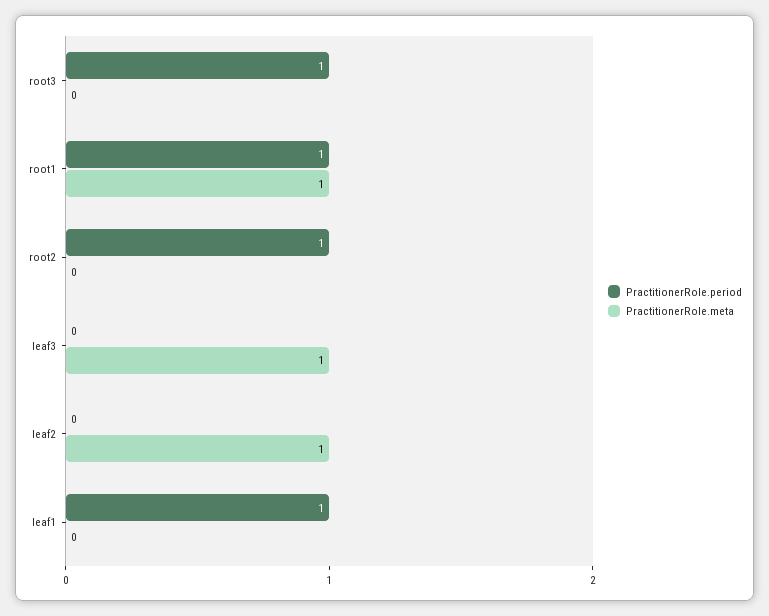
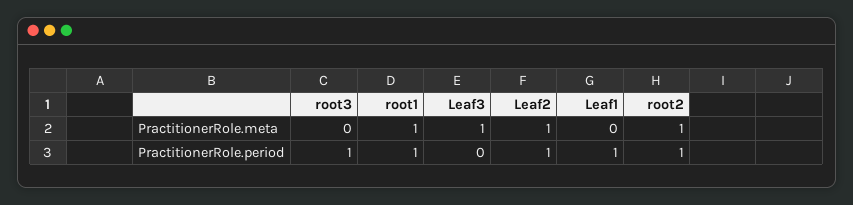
  {
    "PractitionerRole.period": {
      "root3": 1,
      "root1": 1,
      "root2": 1,
      "leaf3": 0,
-     "leaf2": 0,
+     "leaf2": 1,
      "leaf1": 1
    },
    "PractitionerRole.meta": {
      "root3": 0,
      "root1": 1,
-     "root2": 0,
+     "root2": 1,
      "leaf3": 1,
      "leaf2": 1,
      "leaf1": 0
    }
  }

